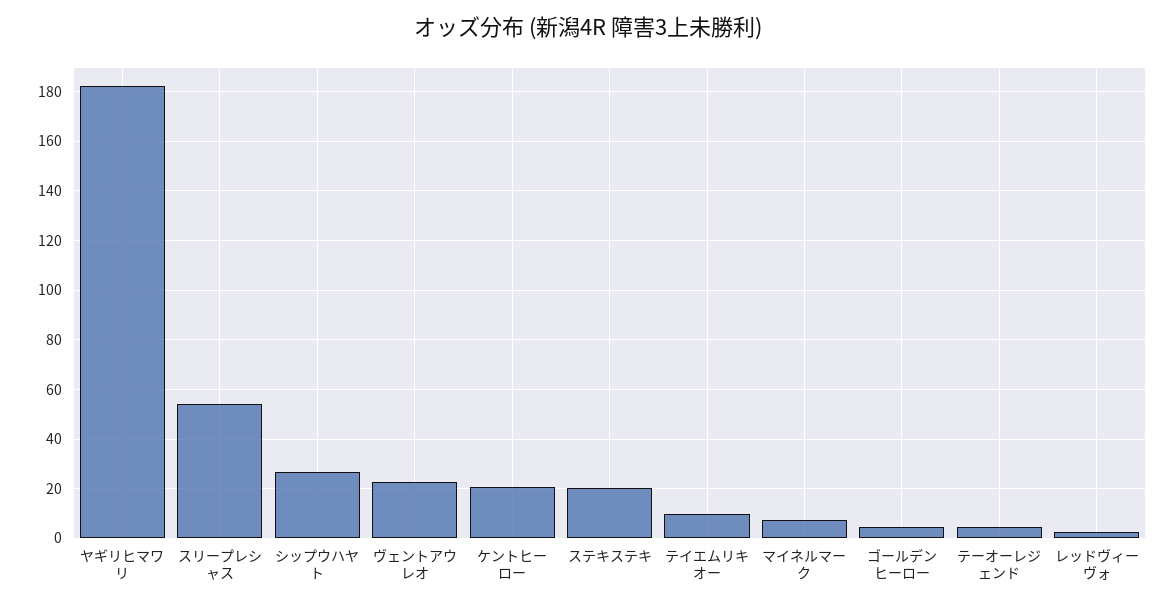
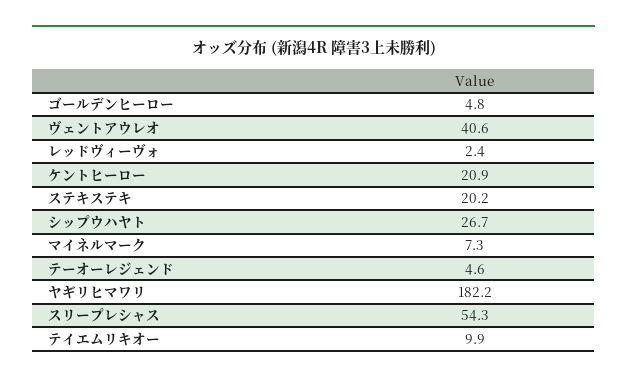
  {
    "ヤギリヒマワリ": 182.2,
    "スリープレシャス": 54.3,
    "シップウハヤト": 26.7,
-   "ヴェントアウレオ": 22.5,
+   "ヴェントアウレオ": 40.6,
    "ケントヒーロー": 20.9,
    "ステキステキ": 20.2,
    "テイエムリキオー": 9.9,
    "マイネルマーク": 7.3,
    "ゴールデンヒーロー": 4.8,
    "テーオーレジェンド": 4.6,
    "レッドヴィーヴォ": 2.4
  }

